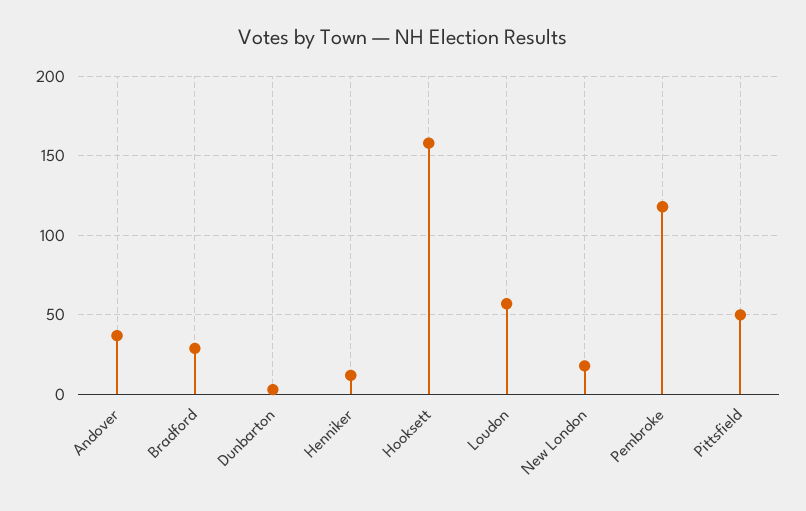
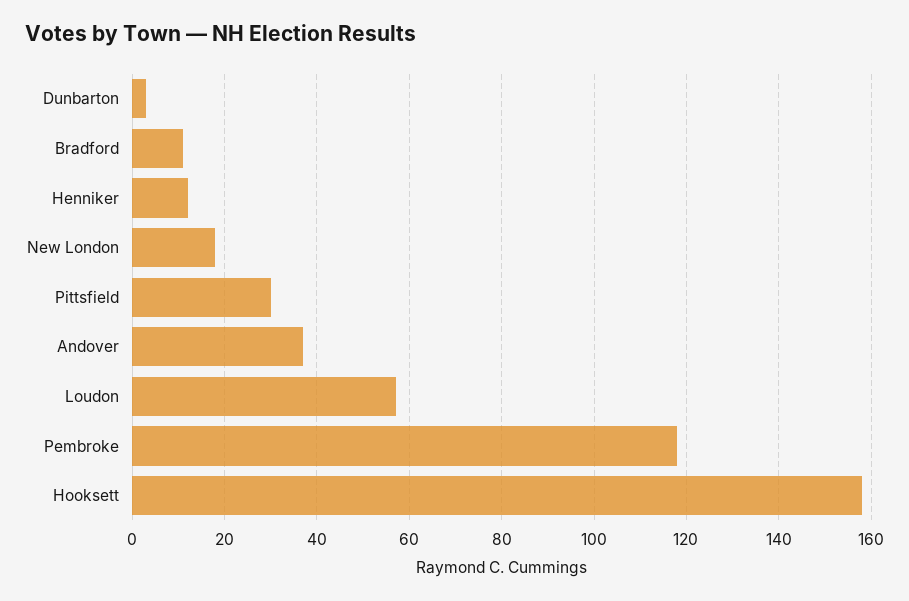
  {
    "Andover": 35,
-   "Bradford": 30,
+   "Bradford": 10,
    "Dunbarton": 5,
    "Henniker": 10,
    "Hooksett": 160,
    "Loudon": 55,
    "New London": 20,
    "Pembroke": 120,
-   "Pittsfield": 50
+   "Pittsfield": 30
  }

